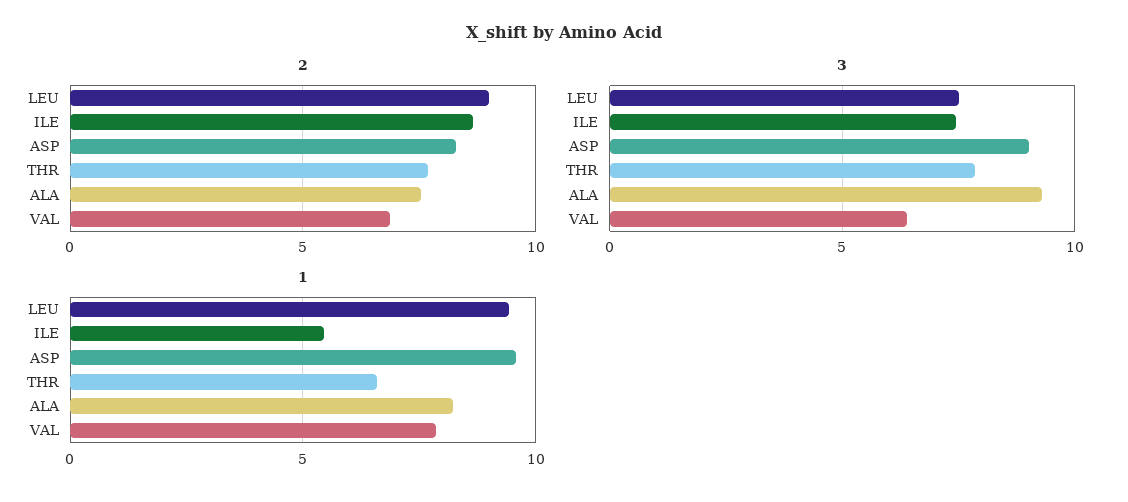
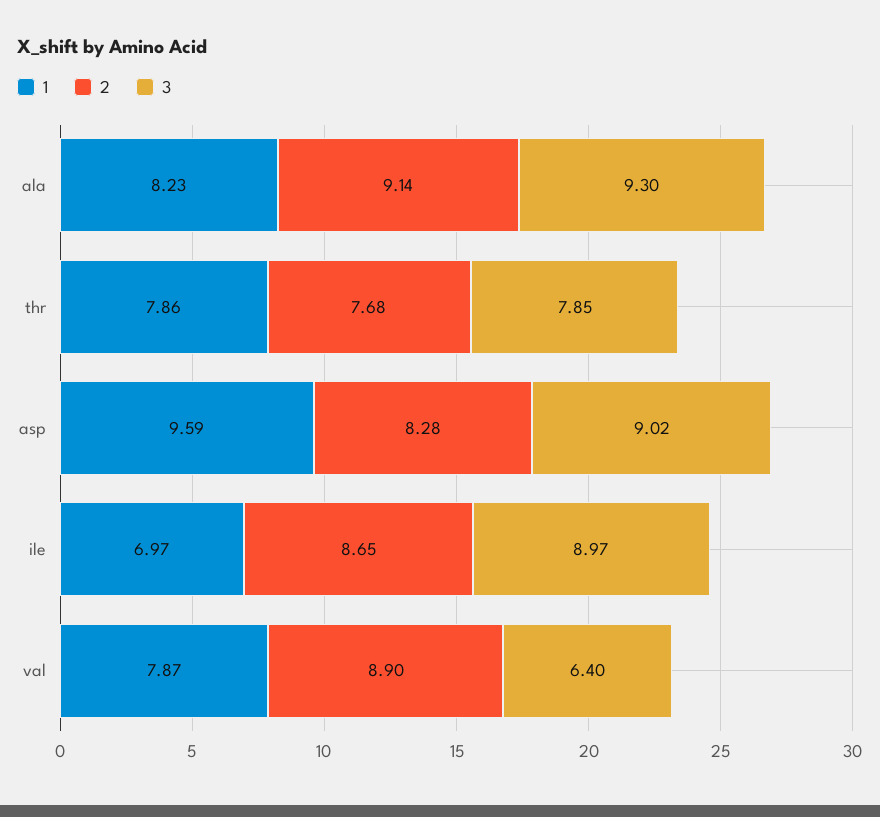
  {
    "2": {
-     "LEU": 9,
      "ILE": 8.65,
      "ASP": 8.28,
      "THR": 7.68,
-     "ALA": 7.5,
+     "ALA": 9.14,
-     "VAL": 7
+     "VAL": 8.9
    },
    "3": {
-     "LEU": 7.5,
-     "ILE": 7.5,
+     "ILE": 8.97,
      "ASP": 9.02,
      "THR": 7.85,
      "ALA": 9.3,
      "VAL": 6.4
    },
    "1": {
-     "LEU": 9.5,
-     "ILE": 5.5,
+     "ILE": 6.97,
      "ASP": 9.59,
-     "THR": 6.5,
+     "THR": 7.86,
      "ALA": 8.23,
      "VAL": 7.87
    }
  }

